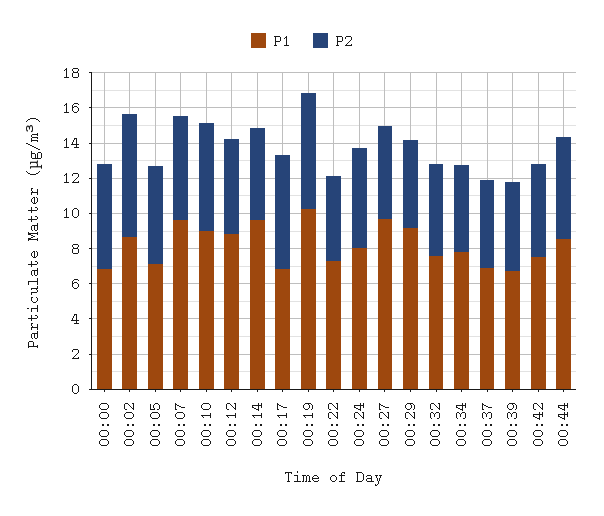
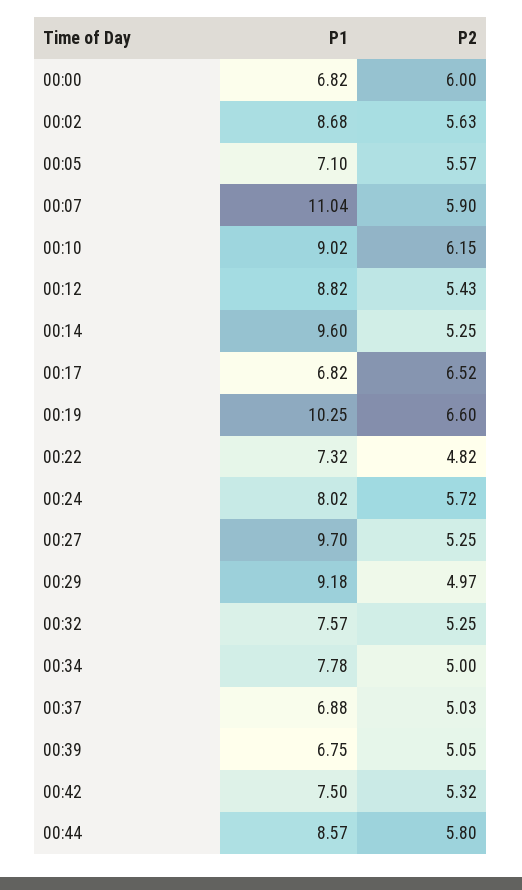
  {
    "P1": {
      "00:00": 6.82,
      "00:02": 8.68,
      "00:05": 7.1,
-     "00:07": 9.5,
+     "00:07": 11.04,
      "00:10": 9.02,
      "00:12": 8.82,
      "00:14": 9.6,
      "00:17": 6.82,
      "00:19": 10.25,
      "00:22": 7.32,
      "00:24": 8.02,
      "00:27": 9.7,
      "00:29": 9.18,
      "00:32": 7.57,
      "00:34": 7.78,
      "00:37": 6.88,
      "00:39": 6.75,
      "00:42": 7.5,
      "00:44": 8.57
    },
    "P2": {
      "00:00": 6,
-     "00:02": 7,
+     "00:02": 5.63,
      "00:05": 5.57,
      "00:07": 5.9,
      "00:10": 6.15,
      "00:12": 5.43,
      "00:14": 5.25,
      "00:17": 6.52,
      "00:19": 6.6,
      "00:22": 4.82,
      "00:24": 5.72,
      "00:27": 5.25,
      "00:29": 4.97,
      "00:32": 5.25,
      "00:34": 5,
      "00:37": 5.03,
      "00:39": 5.05,
      "00:42": 5.32,
      "00:44": 5.8
    }
  }

